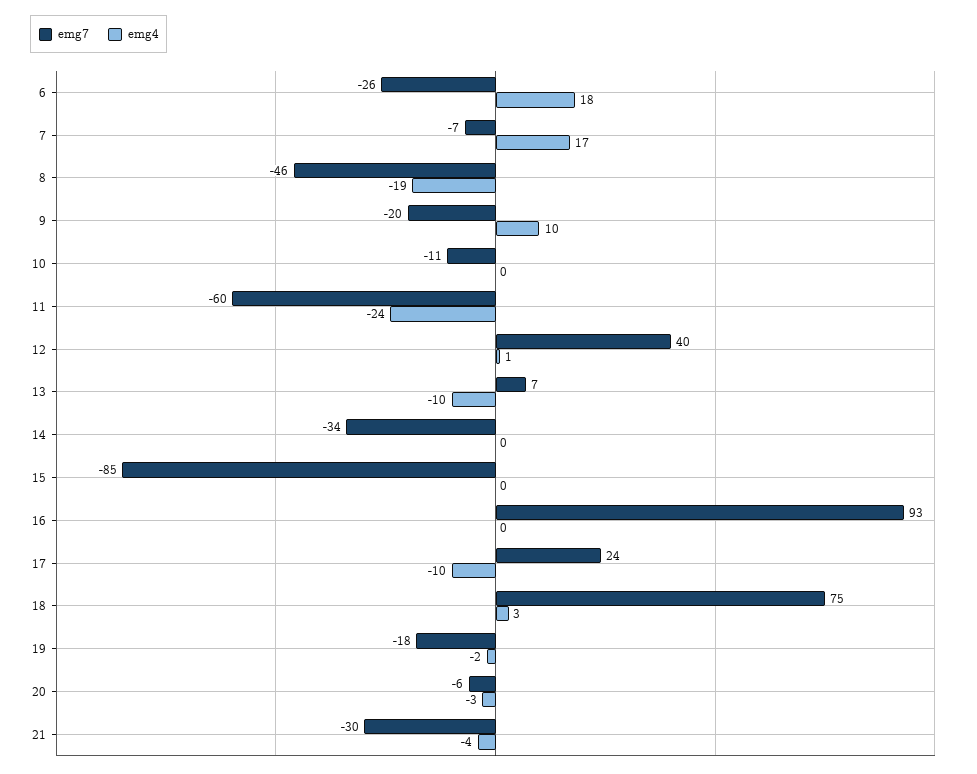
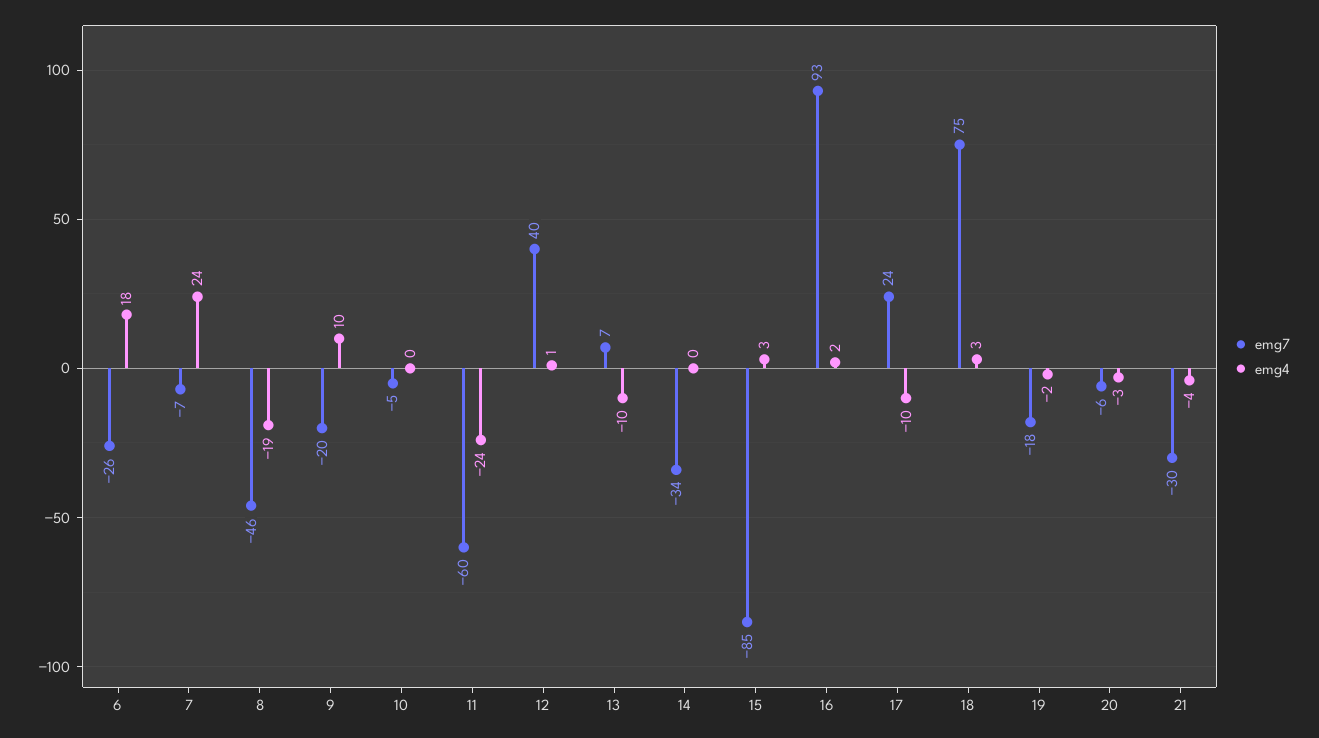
  {
    "emg7": {
      "6": -26,
      "7": -7,
      "8": -46,
      "9": -20,
-     "10": -11,
+     "10": -5,
      "11": -60,
      "12": 40,
      "13": 7,
      "14": -34,
      "15": -85,
      "16": 93,
      "17": 24,
      "18": 75,
      "19": -18,
      "20": -6,
      "21": -30
    },
    "emg4": {
      "6": 18,
-     "7": 17,
+     "7": 24,
      "8": -19,
      "9": 10,
      "10": 0,
      "11": -24,
      "12": 1,
      "13": -10,
      "14": 0,
-     "15": 0,
+     "15": 3,
-     "16": 0,
+     "16": 2,
      "17": -10,
      "18": 3,
      "19": -2,
      "20": -3,
      "21": -4
    }
  }

